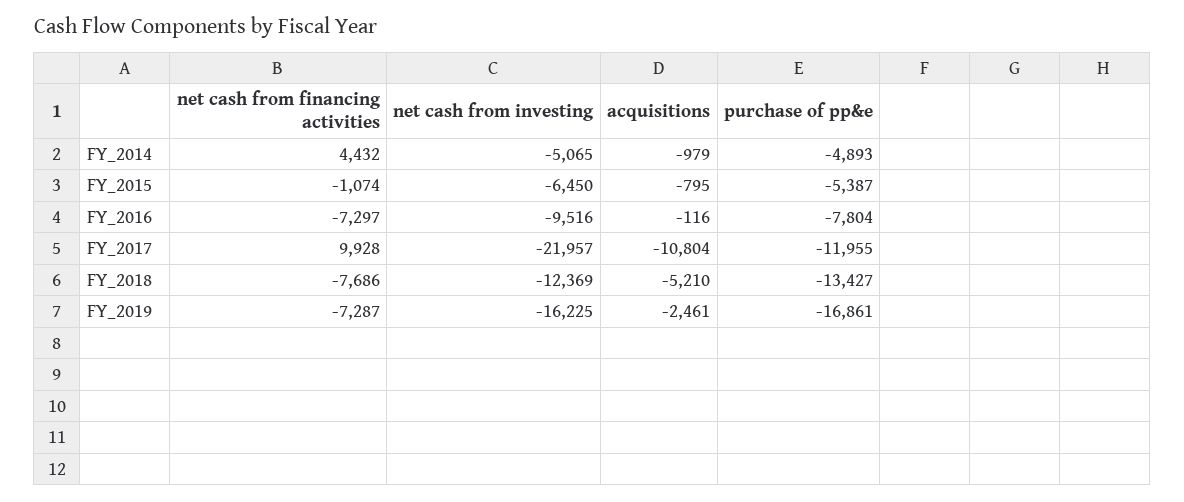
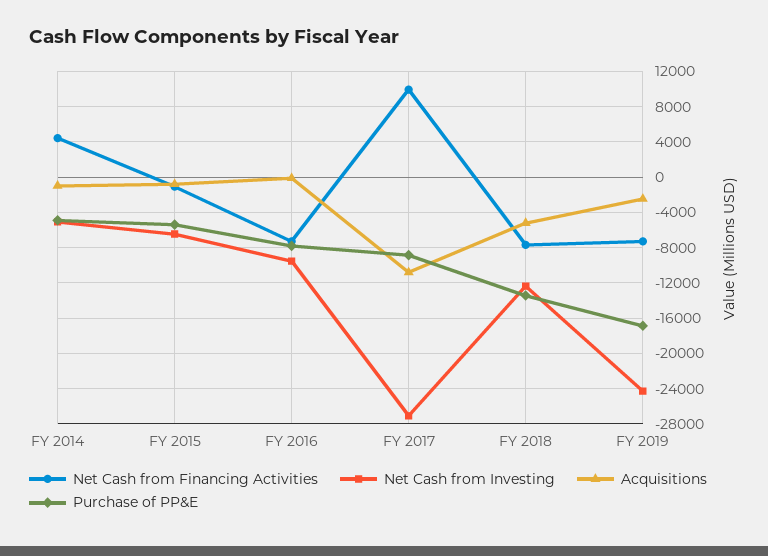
  {
    "net cash from financing activities": {
      "FY_2014": 4432,
      "FY_2015": -1074,
      "FY_2016": -7297,
      "FY_2017": 9928,
      "FY_2018": -7686,
      "FY_2019": -7287
    },
    "net cash from investing": {
      "FY_2014": -5065,
      "FY_2015": -6450,
      "FY_2016": -9516,
-     "FY_2017": -21957,
+     "FY_2017": -27000,
      "FY_2018": -12369,
-     "FY_2019": -16225
+     "FY_2019": -24000
    },
    "acquisitions": {
      "FY_2014": -979,
      "FY_2015": -795,
      "FY_2016": -116,
      "FY_2017": -10804,
      "FY_2018": -5210,
      "FY_2019": -2461
    },
    "purchase of pp&e": {
      "FY_2014": -4893,
      "FY_2015": -5387,
      "FY_2016": -7804,
-     "FY_2017": -11955,
+     "FY_2017": -9000,
      "FY_2018": -13427,
      "FY_2019": -16861
    }
  }

